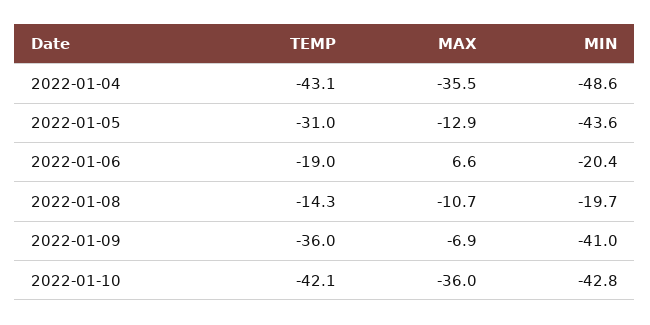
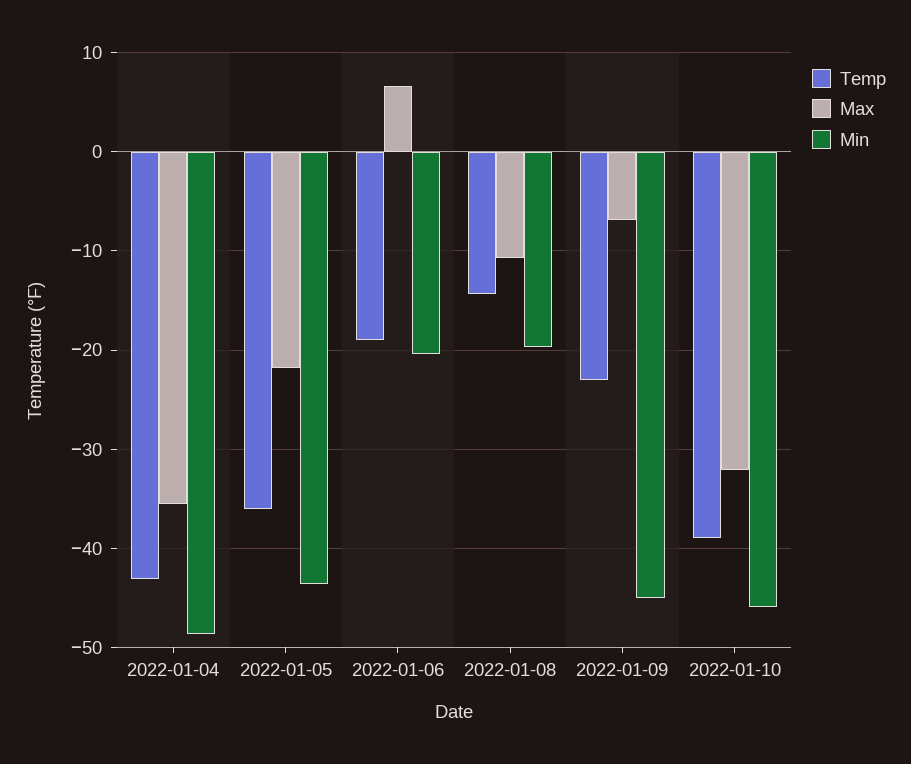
  {
    "TEMP": {
      "2022-01-04": -43.1,
-     "2022-01-05": -31,
+     "2022-01-05": -36,
      "2022-01-06": -19,
      "2022-01-08": -14.3,
-     "2022-01-09": -36,
+     "2022-01-09": -23,
-     "2022-01-10": -42.1
+     "2022-01-10": -39
    },
    "MAX": {
      "2022-01-04": -35.5,
-     "2022-01-05": -12.9,
+     "2022-01-05": -22,
      "2022-01-06": 6.6,
      "2022-01-08": -10.7,
      "2022-01-09": -6.9,
-     "2022-01-10": -36
+     "2022-01-10": -32
    },
    "MIN": {
      "2022-01-04": -48.6,
      "2022-01-05": -43.6,
      "2022-01-06": -20.4,
      "2022-01-08": -19.7,
-     "2022-01-09": -41,
+     "2022-01-09": -45,
-     "2022-01-10": -42.8
+     "2022-01-10": -46
    }
  }

